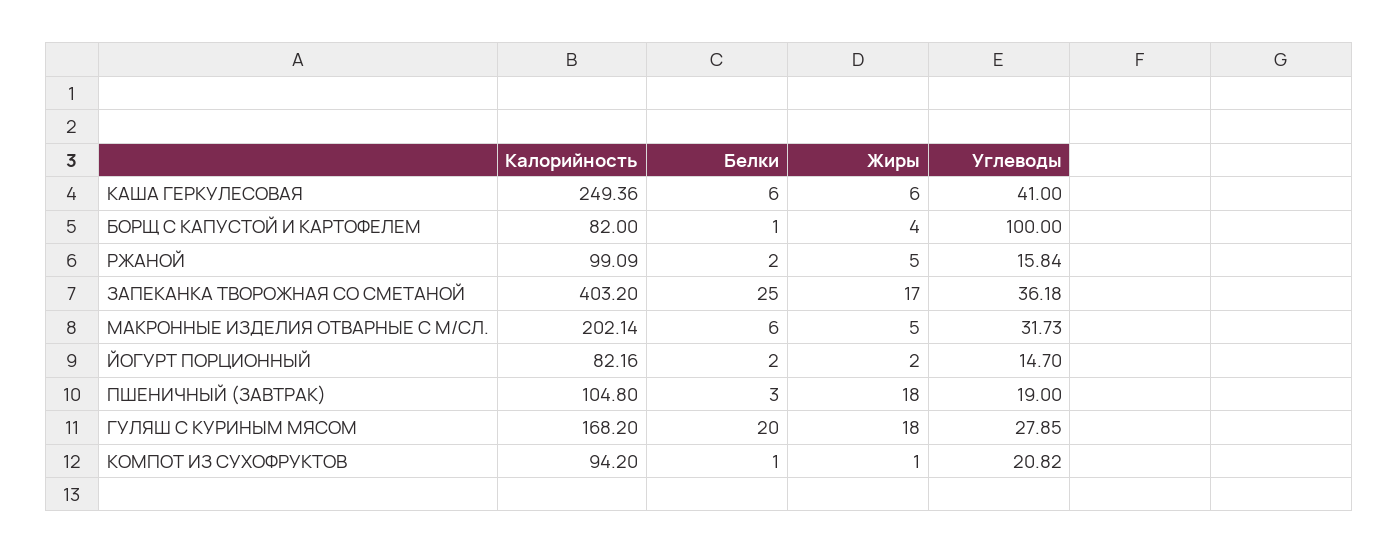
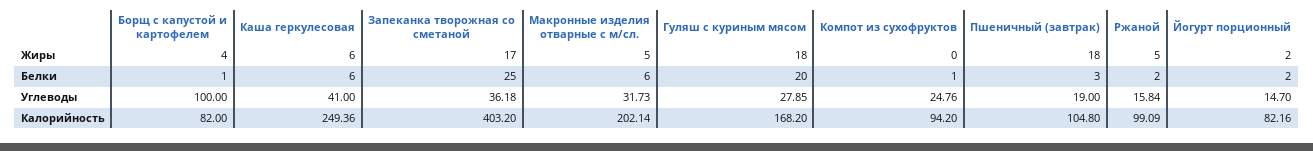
  {
    "Калорийность": {
      "КАША ГЕРКУЛЕСОВАЯ": 249.36,
      "БОРЩ С КАПУСТОЙ И КАРТОФЕЛЕМ": 82,
      "РЖАНОЙ": 99.09,
      "ЗАПЕКАНКА ТВОРОЖНАЯ СО СМЕТАНОЙ": 403.2,
      "МАКРОННЫЕ ИЗДЕЛИЯ ОТВАРНЫЕ С М/СЛ.": 202.14,
      "ЙОГУРТ ПОРЦИОННЫЙ": 82.16,
      "ПШЕНИЧНЫЙ (ЗАВТРАК)": 104.8,
      "ГУЛЯШ С КУРИНЫМ МЯСОМ": 168.2,
      "КОМПОТ ИЗ СУХОФРУКТОВ": 94.2
    },
    "Белки": {
      "КАША ГЕРКУЛЕСОВАЯ": 6,
      "БОРЩ С КАПУСТОЙ И КАРТОФЕЛЕМ": 1,
      "РЖАНОЙ": 2,
      "ЗАПЕКАНКА ТВОРОЖНАЯ СО СМЕТАНОЙ": 25,
      "МАКРОННЫЕ ИЗДЕЛИЯ ОТВАРНЫЕ С М/СЛ.": 6,
      "ЙОГУРТ ПОРЦИОННЫЙ": 2,
      "ПШЕНИЧНЫЙ (ЗАВТРАК)": 3,
      "ГУЛЯШ С КУРИНЫМ МЯСОМ": 20,
      "КОМПОТ ИЗ СУХОФРУКТОВ": 1
    },
    "Жиры": {
      "КАША ГЕРКУЛЕСОВАЯ": 6,
      "БОРЩ С КАПУСТОЙ И КАРТОФЕЛЕМ": 4,
      "РЖАНОЙ": 5,
      "ЗАПЕКАНКА ТВОРОЖНАЯ СО СМЕТАНОЙ": 17,
      "МАКРОННЫЕ ИЗДЕЛИЯ ОТВАРНЫЕ С М/СЛ.": 5,
      "ЙОГУРТ ПОРЦИОННЫЙ": 2,
      "ПШЕНИЧНЫЙ (ЗАВТРАК)": 18,
      "ГУЛЯШ С КУРИНЫМ МЯСОМ": 18,
-     "КОМПОТ ИЗ СУХОФРУКТОВ": 1
+     "КОМПОТ ИЗ СУХОФРУКТОВ": 0
    },
    "Углеводы": {
      "КАША ГЕРКУЛЕСОВАЯ": 41,
      "БОРЩ С КАПУСТОЙ И КАРТОФЕЛЕМ": 100,
      "РЖАНОЙ": 15.84,
      "ЗАПЕКАНКА ТВОРОЖНАЯ СО СМЕТАНОЙ": 36.18,
      "МАКРОННЫЕ ИЗДЕЛИЯ ОТВАРНЫЕ С М/СЛ.": 31.73,
      "ЙОГУРТ ПОРЦИОННЫЙ": 14.7,
      "ПШЕНИЧНЫЙ (ЗАВТРАК)": 19,
      "ГУЛЯШ С КУРИНЫМ МЯСОМ": 27.85,
-     "КОМПОТ ИЗ СУХОФРУКТОВ": 20.82
+     "КОМПОТ ИЗ СУХОФРУКТОВ": 24.76
    }
  }

